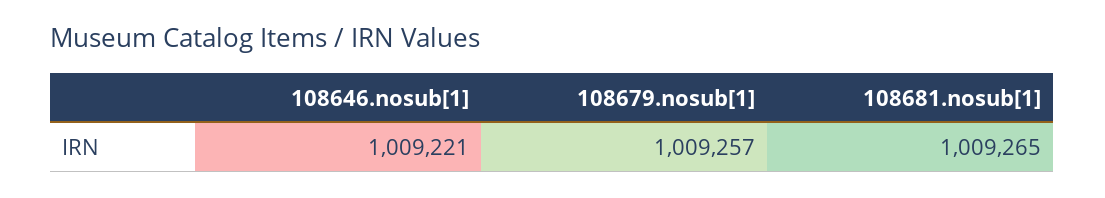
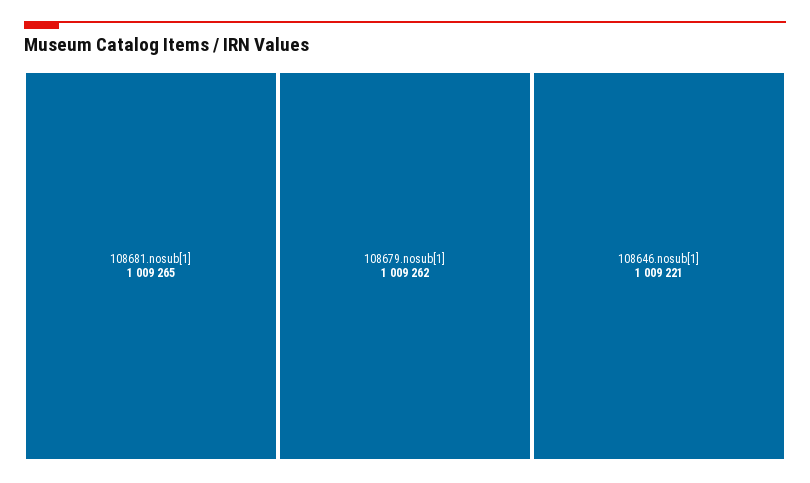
  {
    "108646.nosub[1]": 1009221,
-   "108679.nosub[1]": 1009257,
+   "108679.nosub[1]": 1009262,
    "108681.nosub[1]": 1009265
  }

